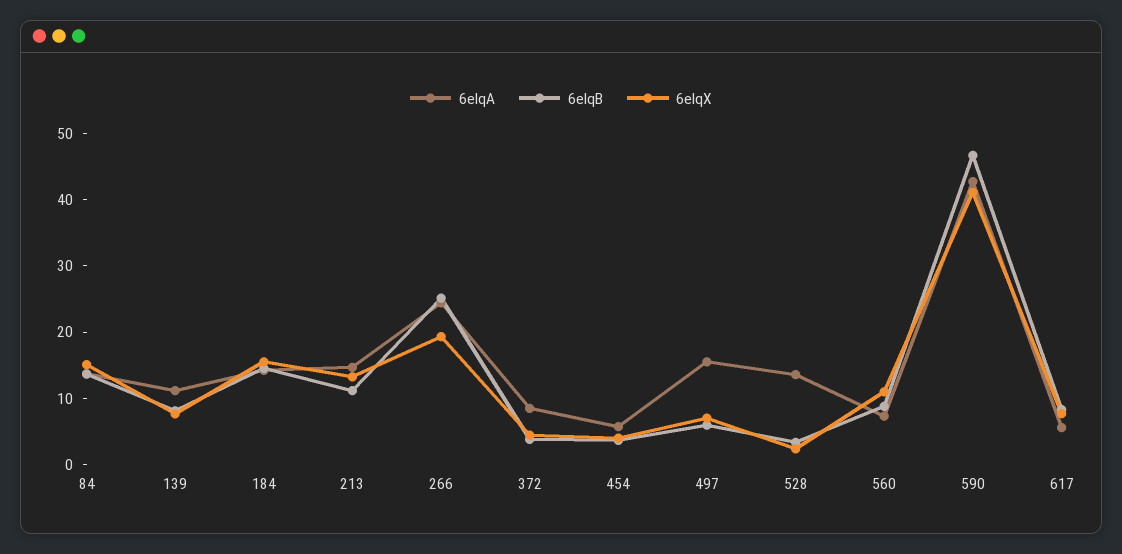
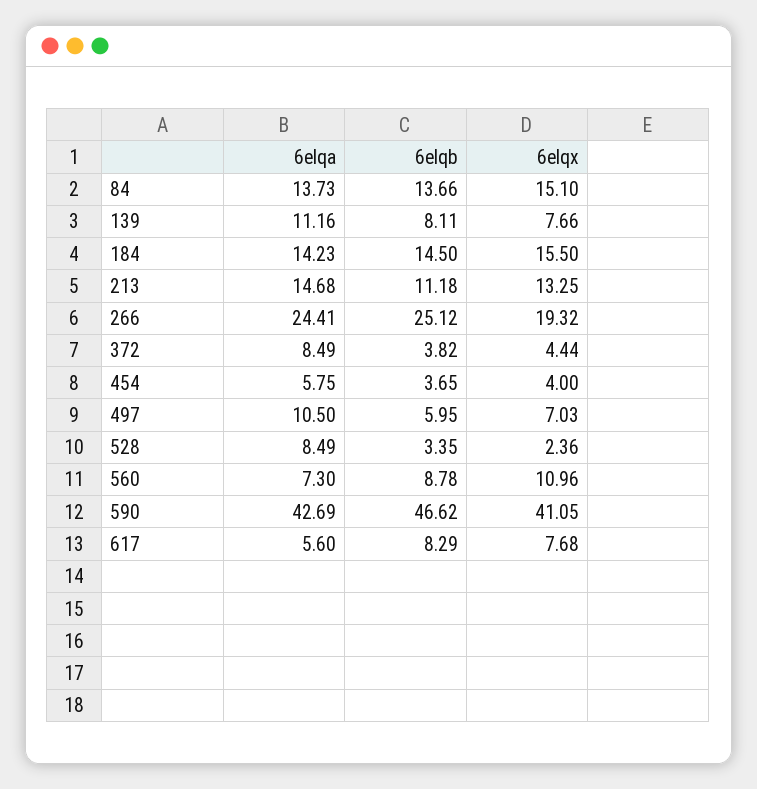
  {
    "6elqA": {
      "84": 13.73,
      "139": 11.16,
      "184": 14.23,
      "213": 14.68,
      "266": 24.41,
      "372": 8.49,
      "454": 5.75,
-     "497": 16,
+     "497": 10.5,
-     "528": 14,
+     "528": 8.49,
      "560": 7.3,
      "590": 42.69,
      "617": 5.6
    },
    "6elqB": {
      "84": 13.66,
      "139": 8.11,
      "184": 14.5,
      "213": 11.18,
      "266": 25.12,
      "372": 3.82,
      "454": 3.65,
      "497": 5.95,
      "528": 3.35,
      "560": 8.78,
      "590": 46.62,
      "617": 8.29
    },
    "6elqX": {
      "84": 15.1,
      "139": 7.66,
      "184": 15.5,
      "213": 13.25,
      "266": 19.32,
      "372": 4.44,
      "454": 4,
      "497": 7.03,
      "528": 2.36,
      "560": 10.96,
      "590": 41.05,
      "617": 7.68
    }
  }

